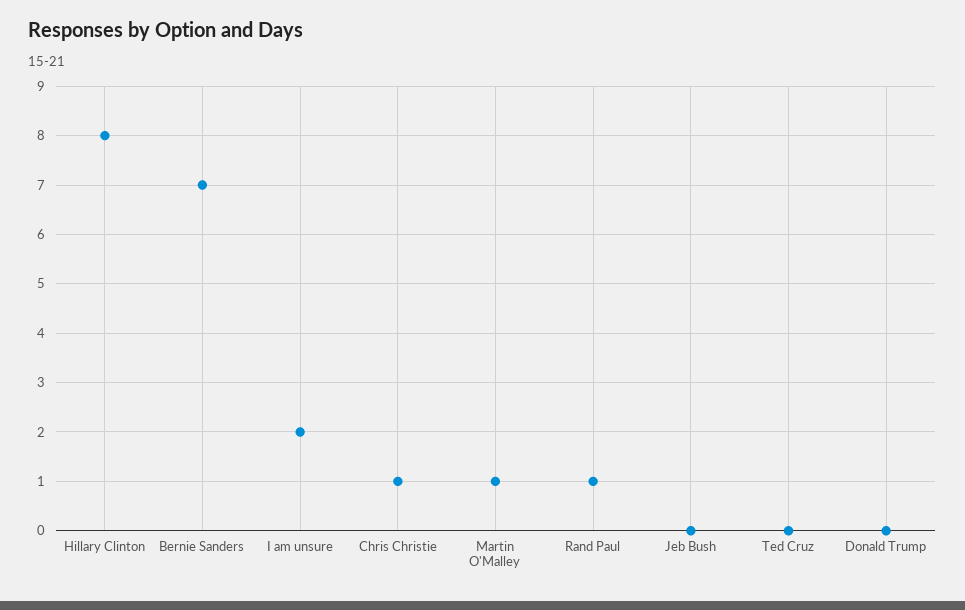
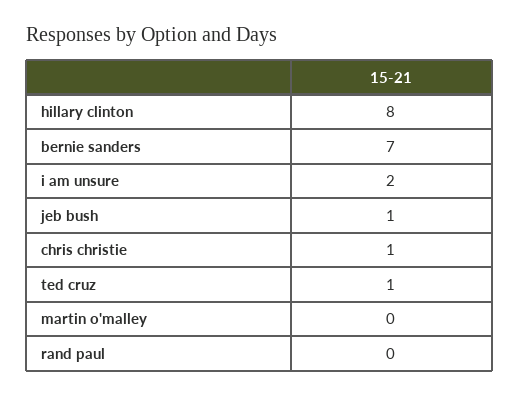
  {
    "Hillary Clinton": 8,
    "Bernie Sanders": 7,
    "I am unsure": 2,
    "Chris Christie": 1,
-   "Martin O'Malley": 1,
+   "Martin O'Malley": 0,
-   "Rand Paul": 1,
+   "Rand Paul": 0,
-   "Jeb Bush": 0,
+   "Jeb Bush": 1,
-   "Ted Cruz": 0,
+   "Ted Cruz": 1
-   "Donald Trump": 0
  }

